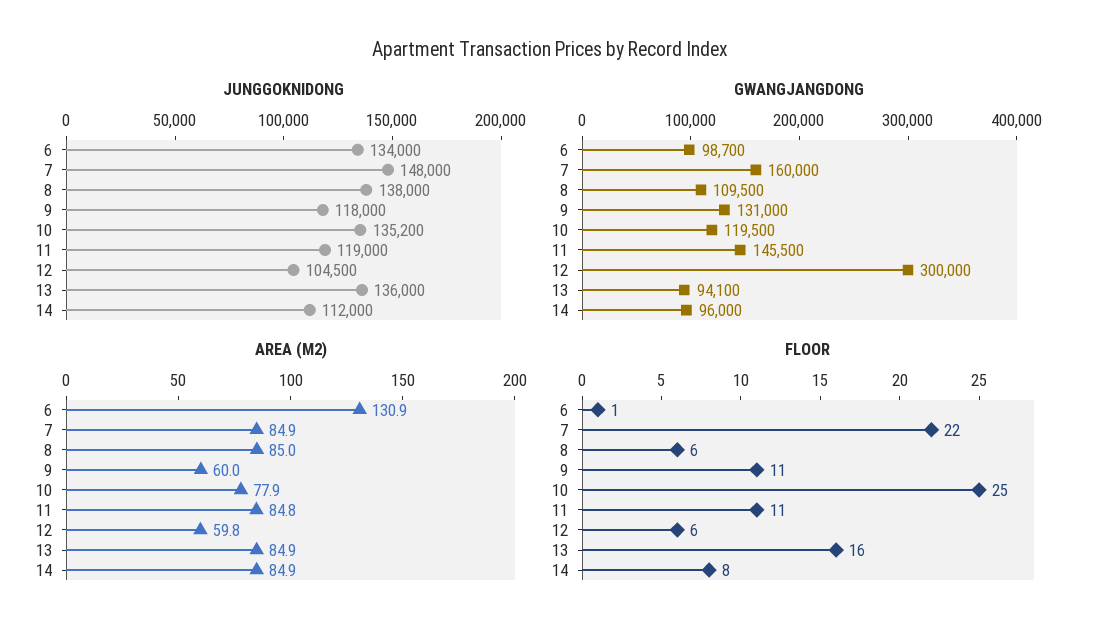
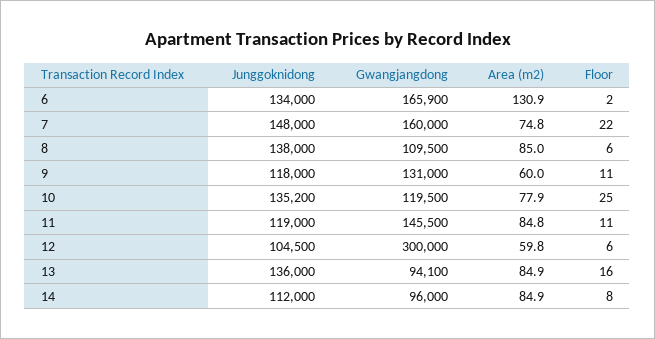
  {
    "JUNGGOKNIDONG": {
      "6": 134000,
      "7": 148000,
      "8": 138000,
      "9": 118000,
      "10": 135200,
      "11": 119000,
      "12": 104500,
      "13": 136000,
      "14": 112000
    },
    "GWANGJANGDONG": {
-     "6": 98700,
+     "6": 165900,
      "7": 160000,
      "8": 109500,
      "9": 131000,
      "10": 119500,
      "11": 145500,
      "12": 300000,
      "13": 94100,
      "14": 96000
    },
    "AREA (M2)": {
      "6": 130.9,
-     "7": 84.9,
+     "7": 74.8,
      "8": 85,
      "9": 60,
      "10": 77.9,
      "11": 84.8,
      "12": 59.8,
      "13": 84.9,
      "14": 84.9
    },
    "FLOOR": {
-     "6": 1,
+     "6": 2,
      "7": 22,
      "8": 6,
      "9": 11,
      "10": 25,
      "11": 11,
      "12": 6,
      "13": 16,
      "14": 8
    }
  }

